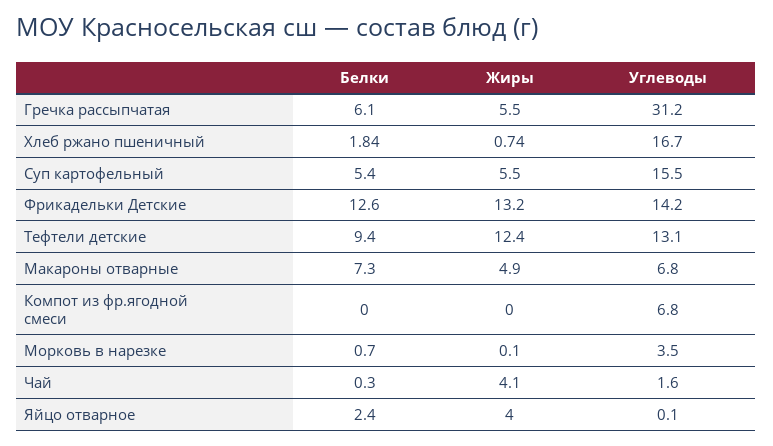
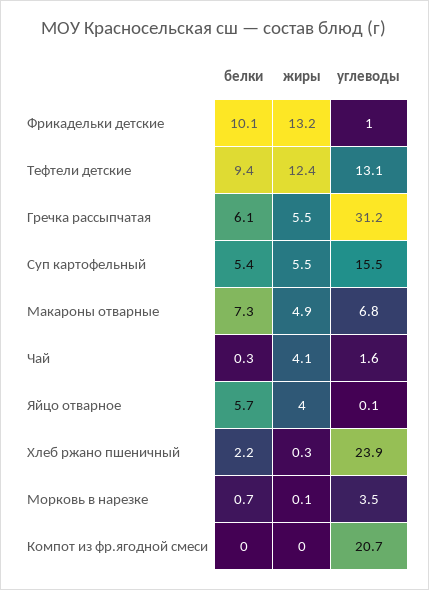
  {
    "Белки": {
      "Гречка рассыпчатая": 6.1,
-     "Хлеб ржано пшеничный": 1.84,
+     "Хлеб ржано пшеничный": 2.2,
      "Суп картофельный": 5.4,
-     "Фрикадельки Детские": 12.6,
+     "Фрикадельки Детские": 10.1,
      "Тефтели детские": 9.4,
      "Макароны отварные": 7.3,
      "Компот из фр.ягодной смеси": 0,
      "Морковь в нарезке": 0.7,
      "Чай": 0.3,
-     "Яйцо отварное": 2.4
+     "Яйцо отварное": 5.7
    },
    "Жиры": {
      "Гречка рассыпчатая": 5.5,
-     "Хлеб ржано пшеничный": 0.74,
+     "Хлеб ржано пшеничный": 0.3,
      "Суп картофельный": 5.5,
      "Фрикадельки Детские": 13.2,
      "Тефтели детские": 12.4,
      "Макароны отварные": 4.9,
      "Компот из фр.ягодной смеси": 0,
      "Морковь в нарезке": 0.1,
      "Чай": 4.1,
      "Яйцо отварное": 4
    },
    "Углеводы": {
      "Гречка рассыпчатая": 31.2,
-     "Хлеб ржано пшеничный": 16.7,
+     "Хлеб ржано пшеничный": 23.9,
      "Суп картофельный": 15.5,
-     "Фрикадельки Детские": 14.2,
+     "Фрикадельки Детские": 1,
      "Тефтели детские": 13.1,
      "Макароны отварные": 6.8,
-     "Компот из фр.ягодной смеси": 6.8,
+     "Компот из фр.ягодной смеси": 20.7,
      "Морковь в нарезке": 3.5,
      "Чай": 1.6,
      "Яйцо отварное": 0.1
    }
  }

